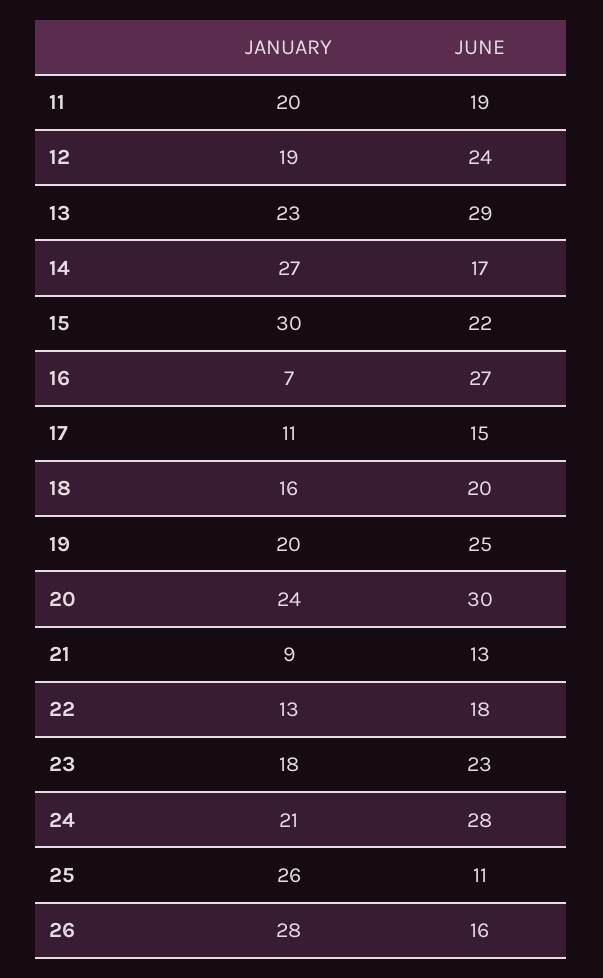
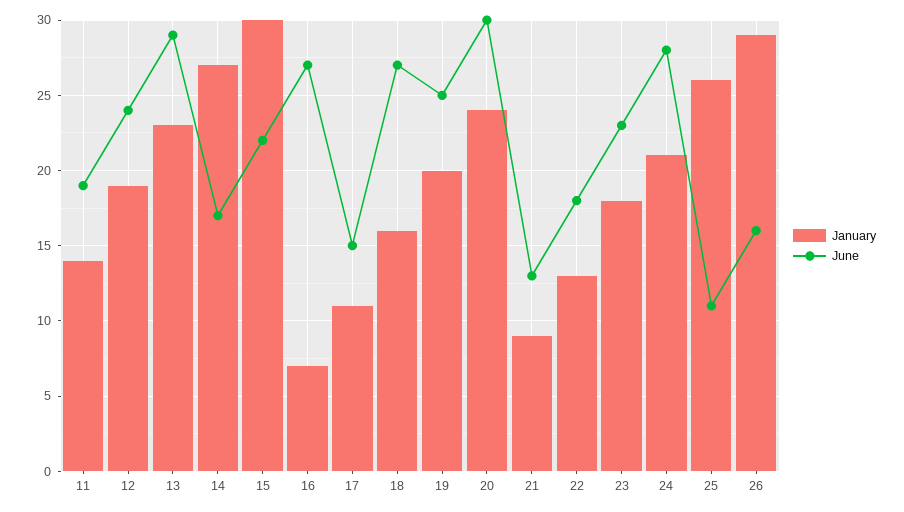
  {
    "JANUARY": {
-     "11": 20,
+     "11": 14,
      "12": 19,
      "13": 23,
      "14": 27,
      "15": 30,
      "16": 7,
      "17": 11,
      "18": 16,
      "19": 20,
      "20": 24,
      "21": 9,
      "22": 13,
      "23": 18,
      "24": 21,
      "25": 26,
-     "26": 28
+     "26": 29
    },
    "JUNE": {
      "11": 19,
      "12": 24,
      "13": 29,
      "14": 17,
      "15": 22,
      "16": 27,
      "17": 15,
-     "18": 20,
+     "18": 27,
      "19": 25,
      "20": 30,
      "21": 13,
      "22": 18,
      "23": 23,
      "24": 28,
      "25": 11,
      "26": 16
    }
  }

